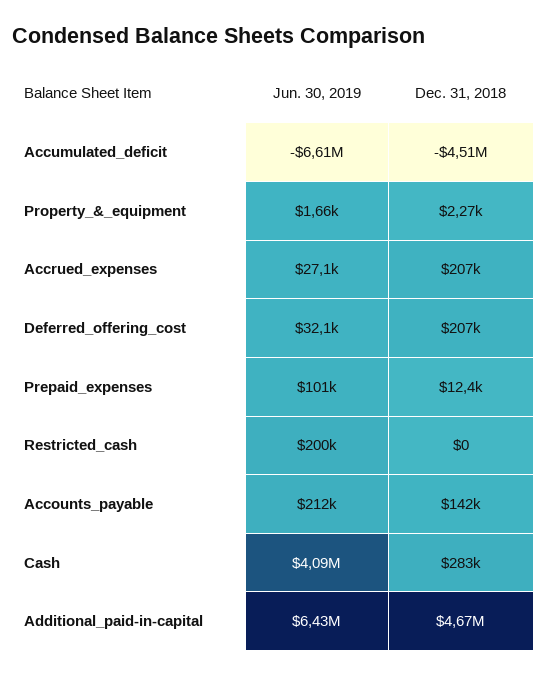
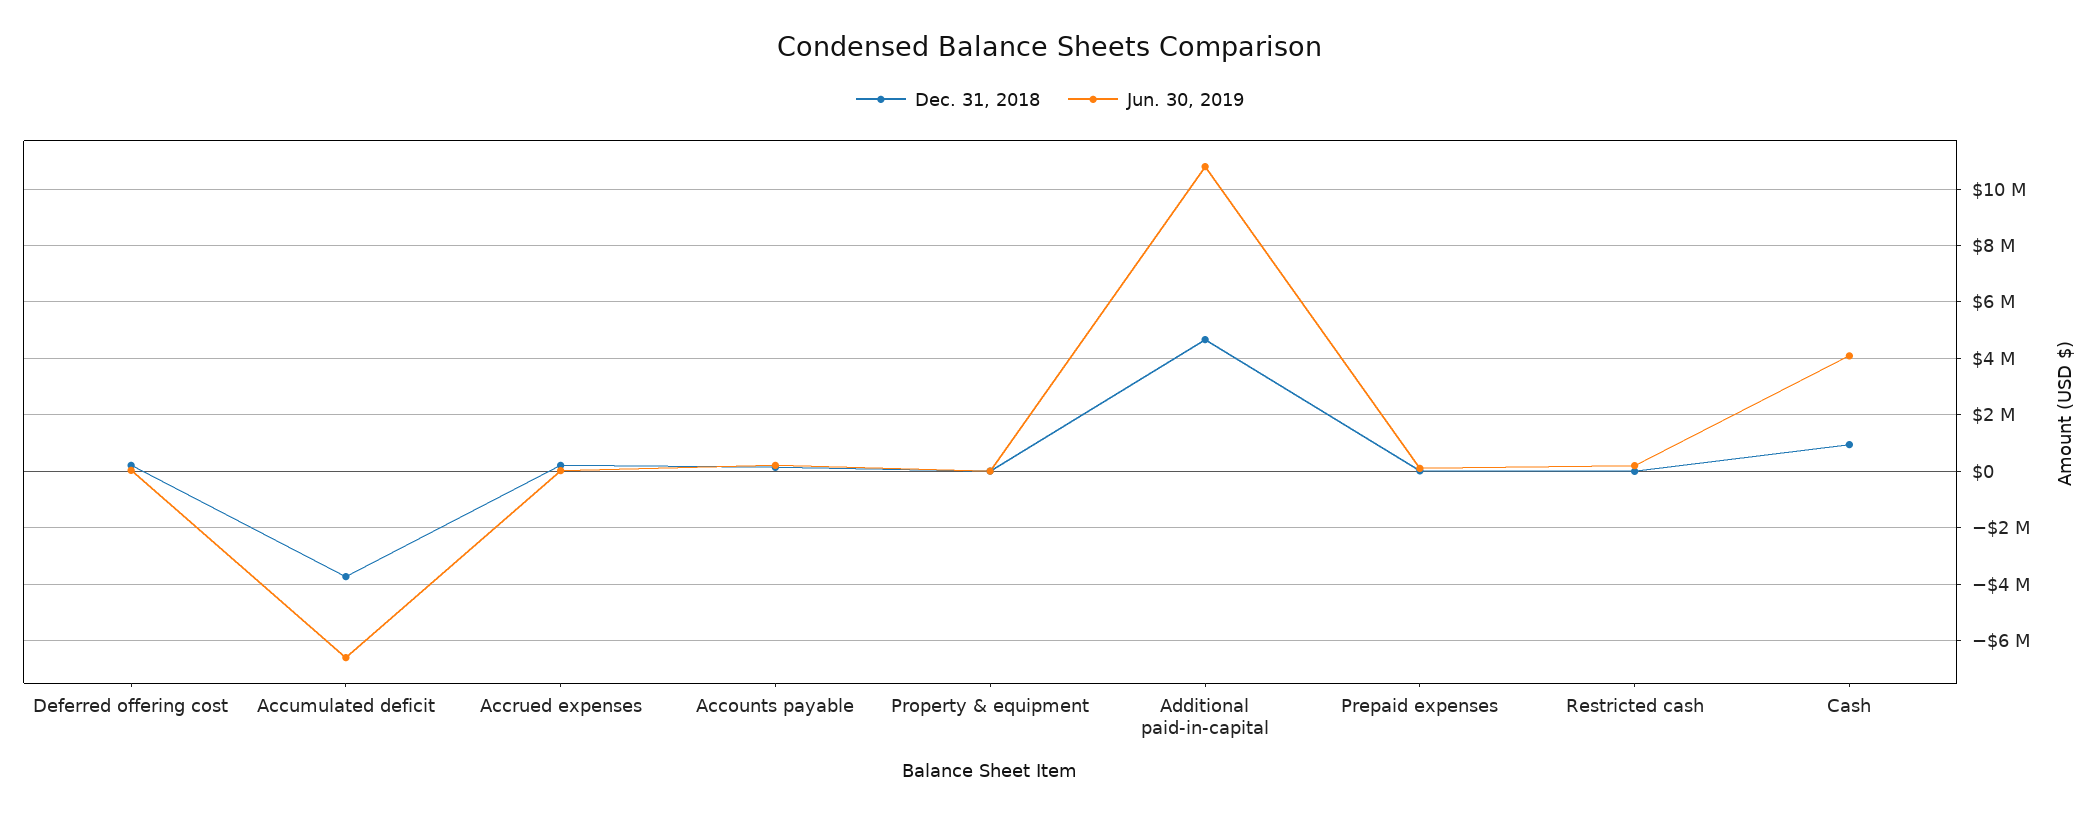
  {
    "Jun. 30, 2019": {
      "Accumulated_deficit": -6610000,
      "Property_&_equipment": 1660,
      "Accrued_expenses": 27100,
      "Deferred_offering_cost": 32100,
      "Prepaid_expenses": 101000,
      "Restricted_cash": 200000,
      "Accounts_payable": 212000,
      "Cash": 4090000,
-     "Additional_paid-in-capital": 6430000
+     "Additional_paid-in-capital": 10750000
    },
    "Dec. 31, 2018": {
-     "Accumulated_deficit": -4510000,
+     "Accumulated_deficit": -3750000,
      "Property_&_equipment": 2270,
      "Accrued_expenses": 207000,
      "Deferred_offering_cost": 207000,
      "Prepaid_expenses": 12400,
      "Restricted_cash": 0,
      "Accounts_payable": 142000,
-     "Cash": 283000,
+     "Cash": 1000000,
      "Additional_paid-in-capital": 4670000
    }
  }

